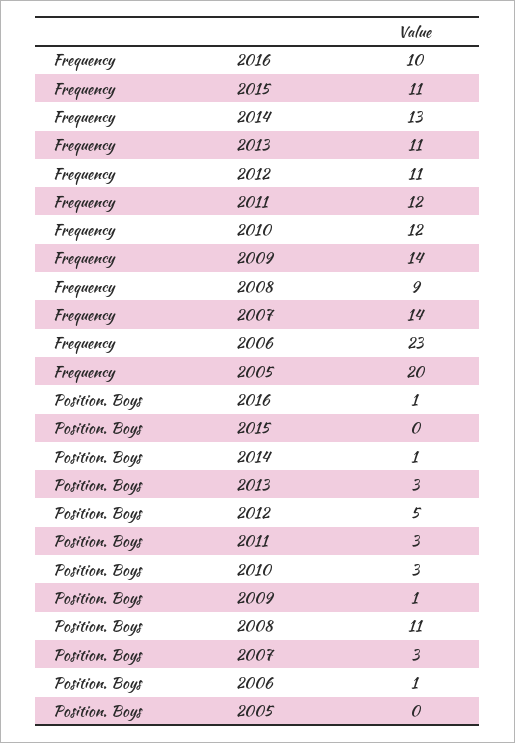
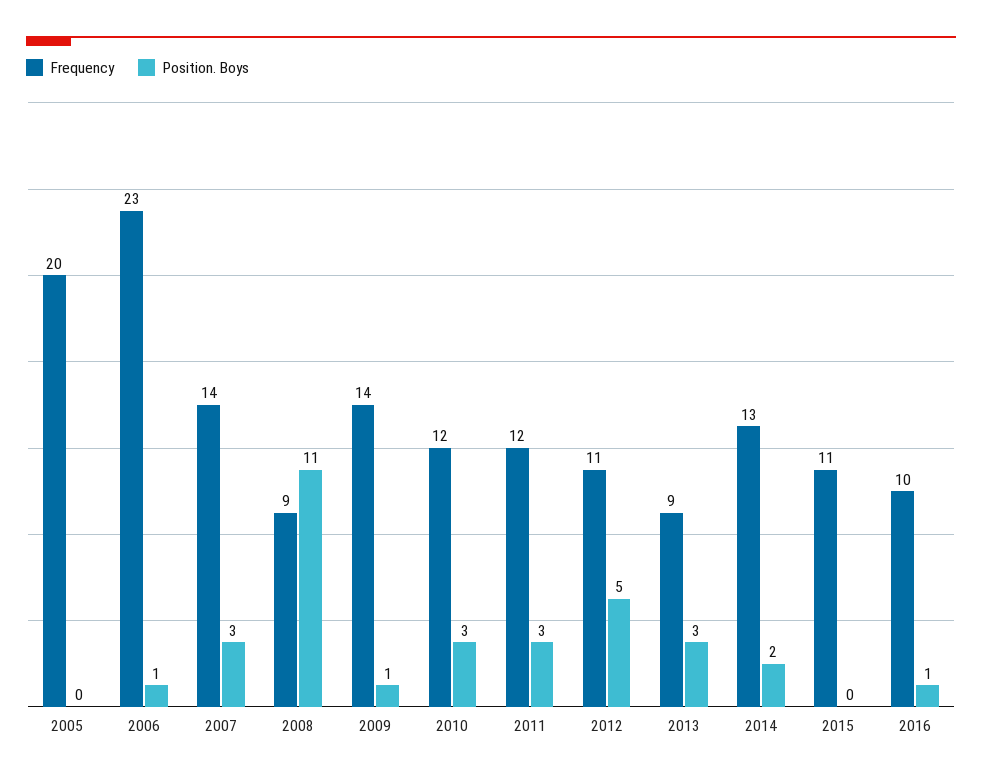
  {
    "Frequency": {
      "2016": 10,
      "2015": 11,
      "2014": 13,
-     "2013": 11,
+     "2013": 9,
      "2012": 11,
      "2011": 12,
      "2010": 12,
      "2009": 14,
      "2008": 9,
      "2007": 14,
      "2006": 23,
      "2005": 20
    },
    "Position. Boys": {
      "2016": 1,
      "2015": 0,
-     "2014": 1,
+     "2014": 2,
      "2013": 3,
      "2012": 5,
      "2011": 3,
      "2010": 3,
      "2009": 1,
      "2008": 11,
      "2007": 3,
      "2006": 1,
      "2005": 0
    }
  }

